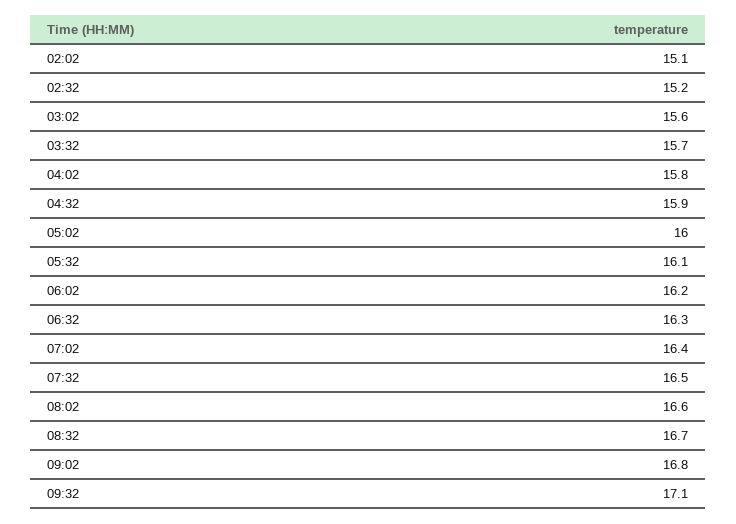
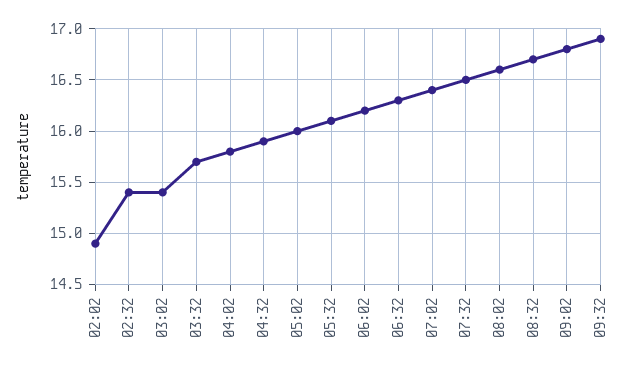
  {
-   "02:02": 15.1,
+   "02:02": 14.9,
-   "02:32": 15.2,
+   "02:32": 15.4,
-   "03:02": 15.6,
+   "03:02": 15.4,
    "03:32": 15.7,
    "04:02": 15.8,
    "04:32": 15.9,
    "05:02": 16,
    "05:32": 16.1,
    "06:02": 16.2,
    "06:32": 16.3,
    "07:02": 16.4,
    "07:32": 16.5,
    "08:02": 16.6,
    "08:32": 16.7,
    "09:02": 16.8,
-   "09:32": 17.1
+   "09:32": 16.9
  }

